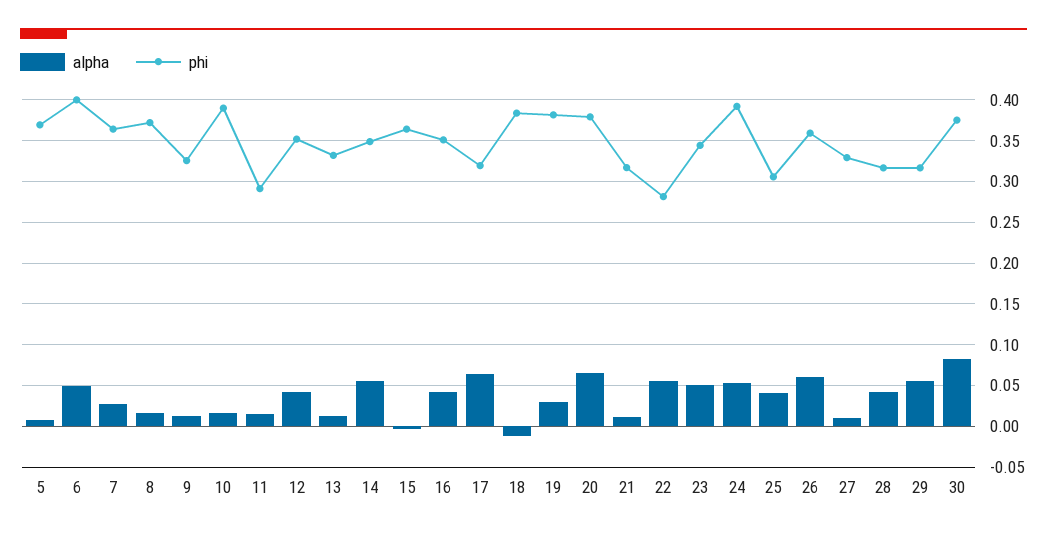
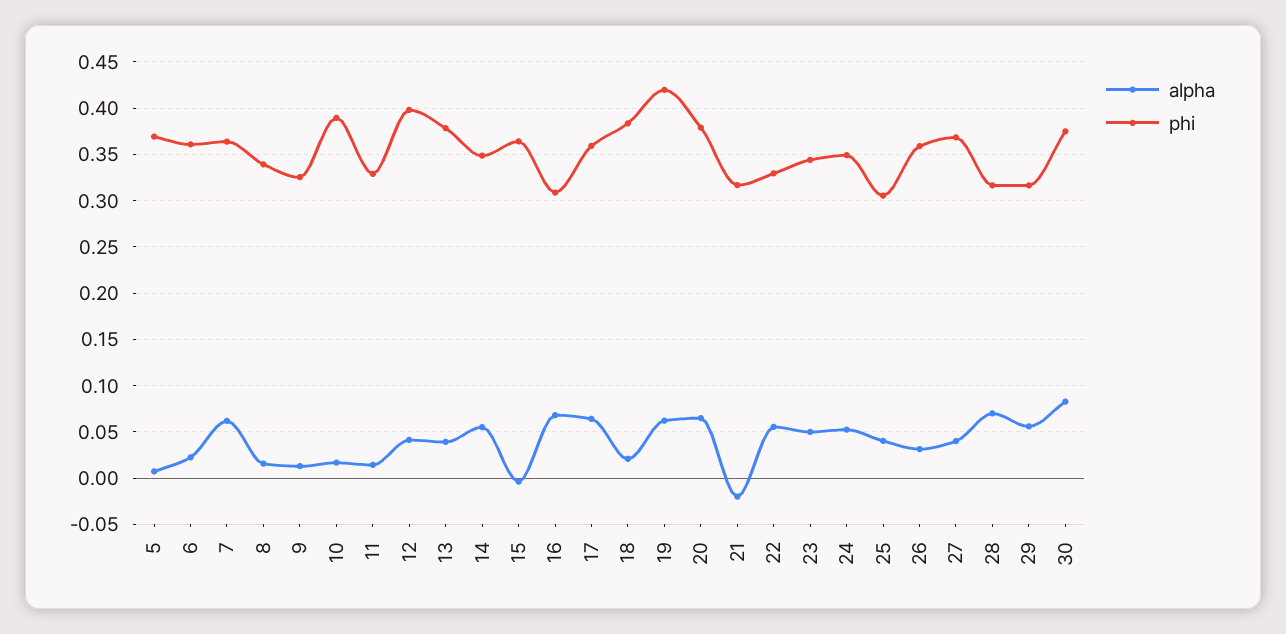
  {
    "alpha": {
      "5": 0.01,
-     "6": 0.05,
+     "6": 0.02,
-     "7": 0.03,
+     "7": 0.06,
      "8": 0.02,
      "9": 0.01,
      "10": 0.02,
      "11": 0.01,
      "12": 0.04,
-     "13": 0.01,
+     "13": 0.04,
      "14": 0.06,
      "15": 0,
-     "16": 0.04,
+     "16": 0.07,
      "17": 0.06,
-     "18": -0.01,
+     "18": 0.02,
-     "19": 0.03,
+     "19": 0.06,
      "20": 0.07,
-     "21": 0.01,
+     "21": -0.02,
      "22": 0.06,
      "23": 0.05,
      "24": 0.05,
      "25": 0.04,
-     "26": 0.06,
+     "26": 0.03,
-     "27": 0.01,
+     "27": 0.04,
-     "28": 0.04,
+     "28": 0.07,
      "29": 0.06,
      "30": 0.08
    },
    "phi": {
      "5": 0.37,
-     "6": 0.4,
+     "6": 0.36,
      "7": 0.36,
-     "8": 0.37,
+     "8": 0.34,
      "9": 0.33,
      "10": 0.39,
-     "11": 0.29,
+     "11": 0.33,
-     "12": 0.35,
+     "12": 0.4,
-     "13": 0.33,
+     "13": 0.38,
      "14": 0.35,
      "15": 0.36,
-     "16": 0.35,
+     "16": 0.31,
-     "17": 0.32,
+     "17": 0.36,
      "18": 0.38,
-     "19": 0.38,
+     "19": 0.42,
      "20": 0.38,
      "21": 0.32,
-     "22": 0.28,
+     "22": 0.33,
      "23": 0.34,
-     "24": 0.39,
+     "24": 0.35,
      "25": 0.31,
      "26": 0.36,
-     "27": 0.33,
+     "27": 0.37,
      "28": 0.32,
      "29": 0.32,
      "30": 0.38
    }
  }

